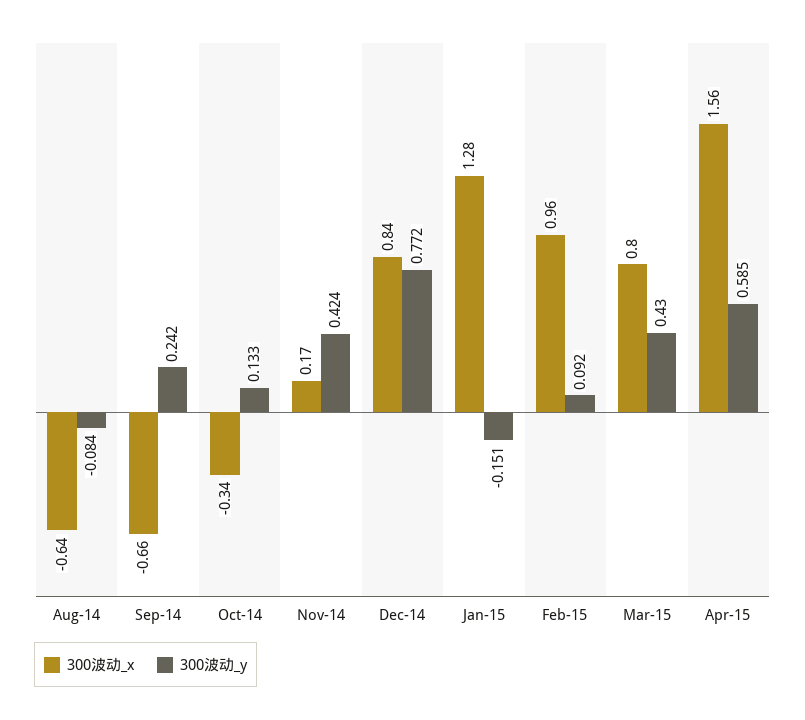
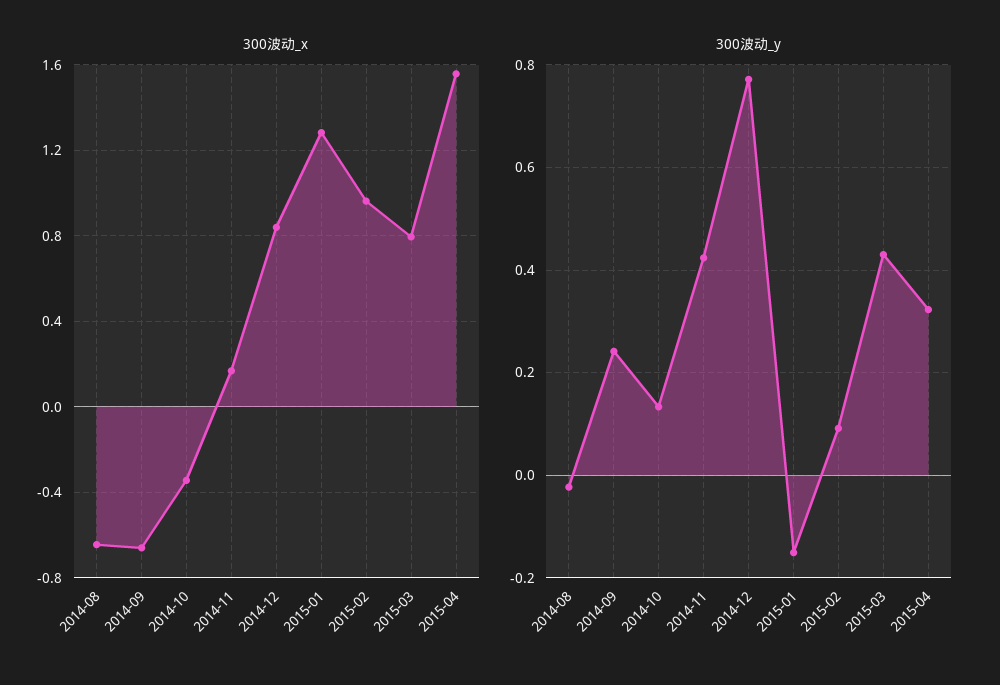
  {
    "300波动_x": {
      "Aug-14": -0.64,
      "Sep-14": -0.66,
      "Oct-14": -0.34,
      "Nov-14": 0.17,
      "Dec-14": 0.84,
      "Jan-15": 1.28,
      "Feb-15": 0.96,
      "Mar-15": 0.8,
      "Apr-15": 1.56
    },
    "300波动_y": {
-     "Aug-14": -0.084,
+     "Aug-14": -0.02,
      "Sep-14": 0.242,
      "Oct-14": 0.133,
      "Nov-14": 0.424,
      "Dec-14": 0.772,
      "Jan-15": -0.151,
      "Feb-15": 0.092,
      "Mar-15": 0.43,
-     "Apr-15": 0.585
+     "Apr-15": 0.32
    }
  }

